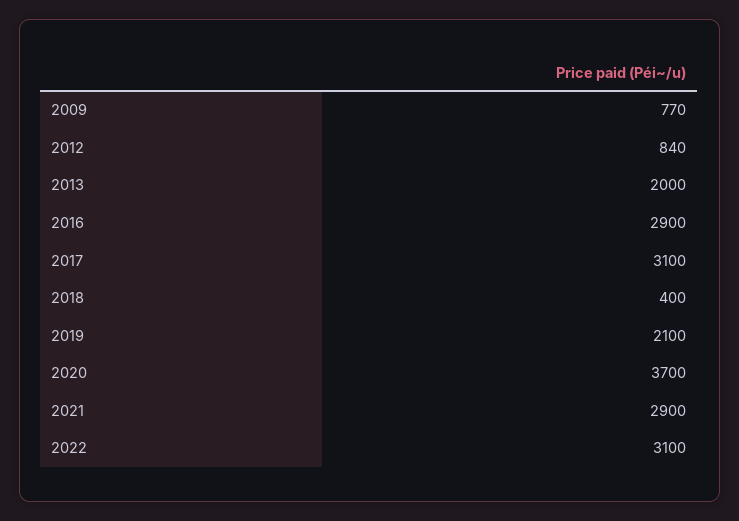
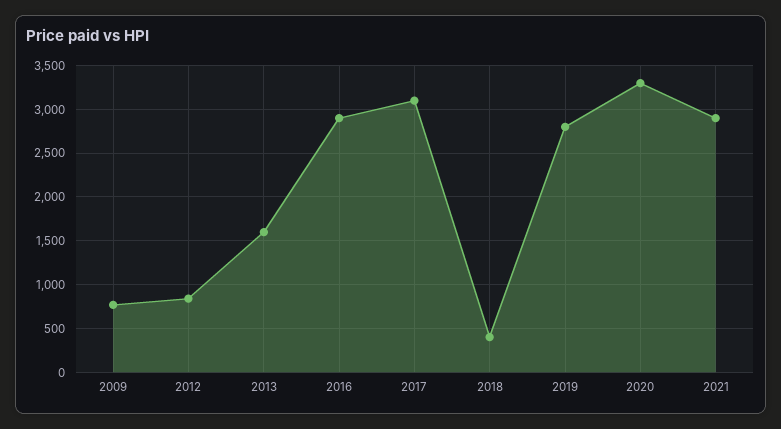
  {
    "2009": 770,
    "2012": 840,
-   "2013": 2000,
+   "2013": 1600,
    "2016": 2900,
    "2017": 3100,
    "2018": 400,
-   "2019": 2100,
+   "2019": 2800,
-   "2020": 3700,
+   "2020": 3300,
-   "2021": 2900,
+   "2021": 2900
-   "2022": 3100
  }

